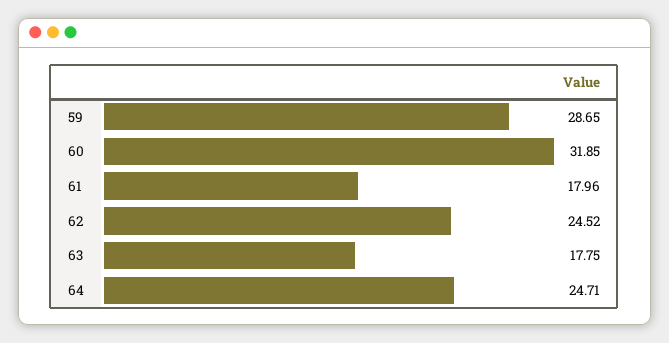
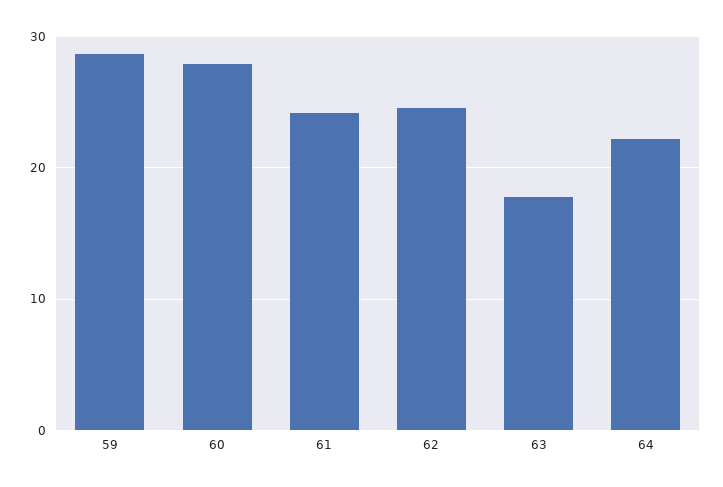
  {
    "59": 28.65,
-   "60": 31.85,
+   "60": 28,
-   "61": 17.96,
+   "61": 24,
    "62": 24.52,
    "63": 17.75,
-   "64": 24.71
+   "64": 22
  }

